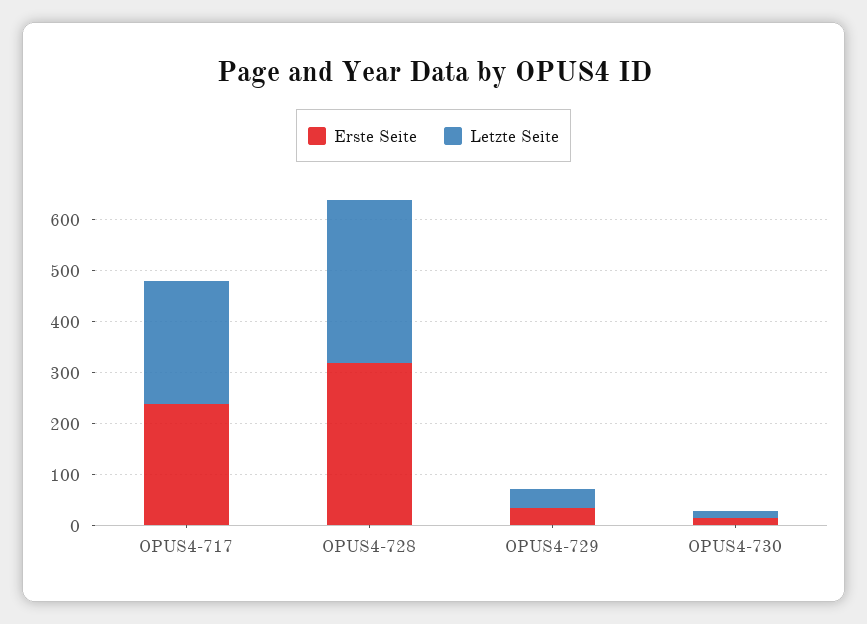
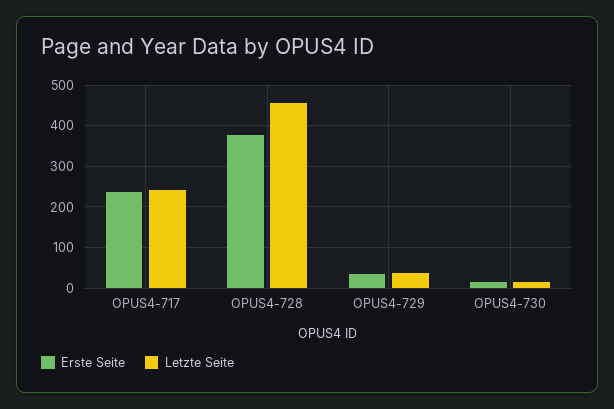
  {
    "Erste Seite": {
      "OPUS4-717": 240,
-     "OPUS4-728": 320,
+     "OPUS4-728": 380,
      "OPUS4-729": 40,
      "OPUS4-730": 20
    },
    "Letzte Seite": {
      "OPUS4-717": 240,
-     "OPUS4-728": 320,
+     "OPUS4-728": 460,
      "OPUS4-729": 40,
      "OPUS4-730": 20
    }
  }

